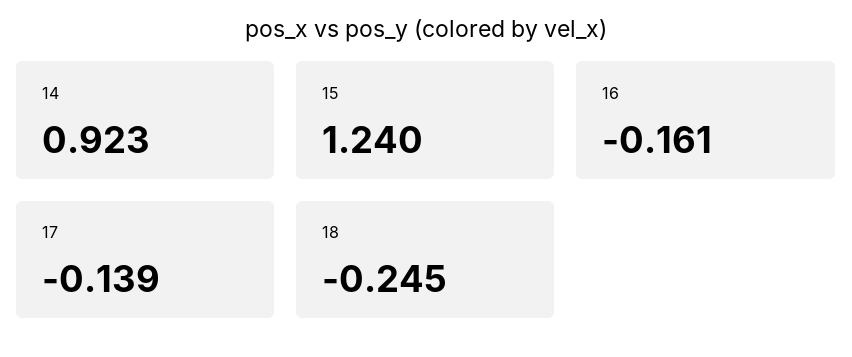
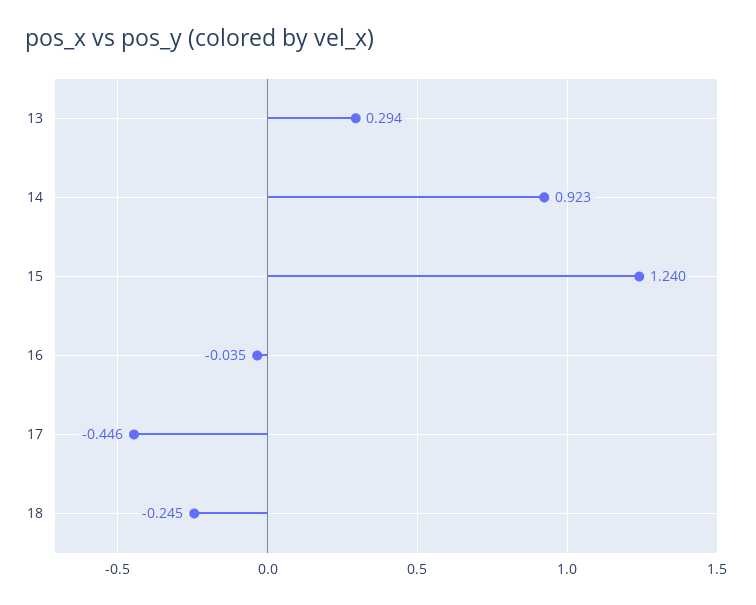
  {
    "14": 0.923,
    "15": 1.24,
-   "16": -0.161,
+   "16": -0.035,
-   "17": -0.139,
+   "17": -0.446,
-   "18": -0.245
+   "18": -0.245,
+   "13": 0.294
  }

